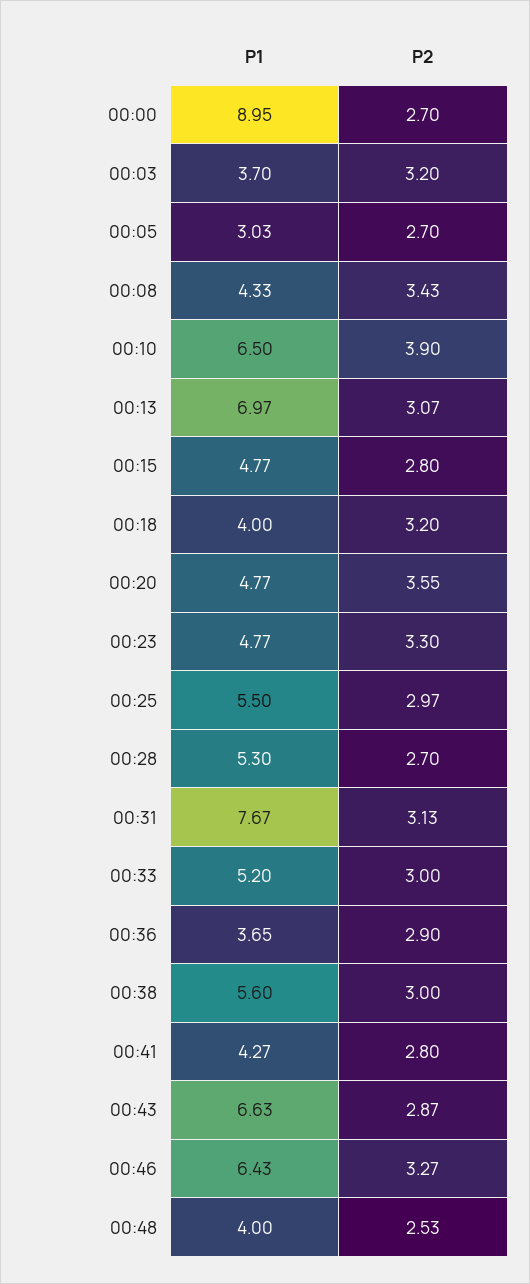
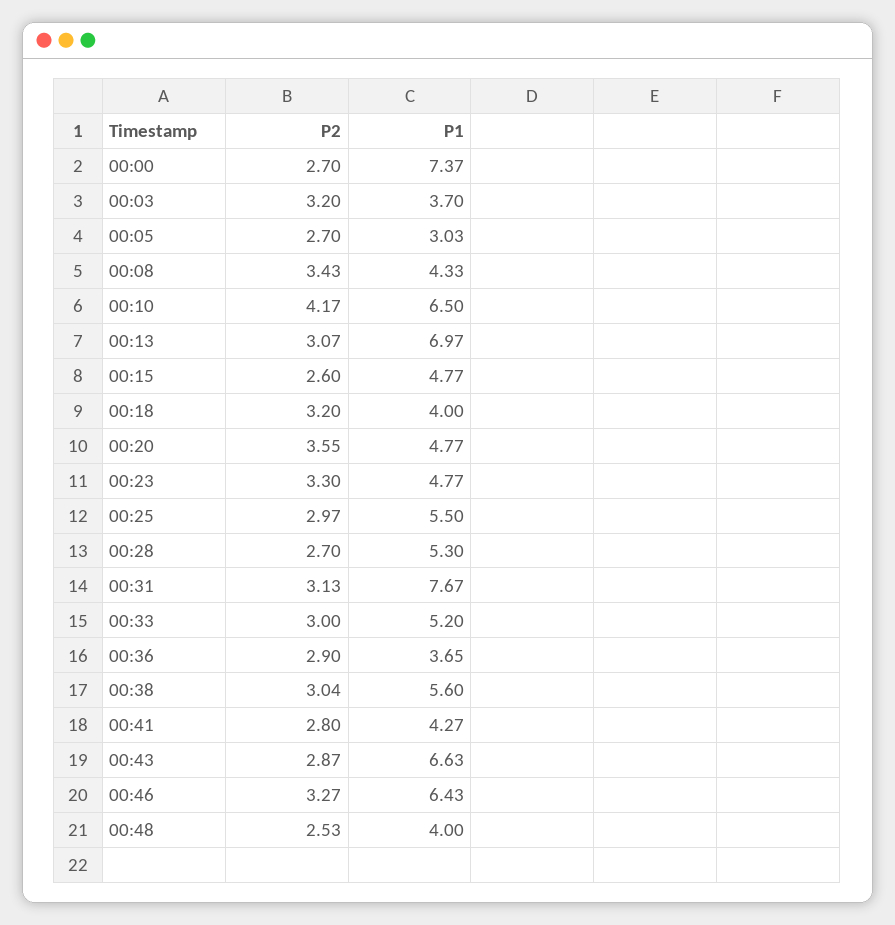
  {
    "P1": {
-     "00:00": 8.95,
+     "00:00": 7.37,
      "00:03": 3.7,
      "00:05": 3.03,
      "00:08": 4.33,
      "00:10": 6.5,
      "00:13": 6.97,
      "00:15": 4.77,
      "00:18": 4,
      "00:20": 4.77,
      "00:23": 4.77,
      "00:25": 5.5,
      "00:28": 5.3,
      "00:31": 7.67,
      "00:33": 5.2,
      "00:36": 3.65,
      "00:38": 5.6,
      "00:41": 4.27,
      "00:43": 6.63,
      "00:46": 6.43,
      "00:48": 4
    },
    "P2": {
      "00:00": 2.7,
      "00:03": 3.2,
      "00:05": 2.7,
      "00:08": 3.43,
-     "00:10": 3.9,
+     "00:10": 4.17,
      "00:13": 3.07,
-     "00:15": 2.8,
+     "00:15": 2.6,
      "00:18": 3.2,
      "00:20": 3.55,
      "00:23": 3.3,
      "00:25": 2.97,
      "00:28": 2.7,
      "00:31": 3.13,
      "00:33": 3,
      "00:36": 2.9,
-     "00:38": 3,
+     "00:38": 3.04,
      "00:41": 2.8,
      "00:43": 2.87,
      "00:46": 3.27,
      "00:48": 2.53
    }
  }

